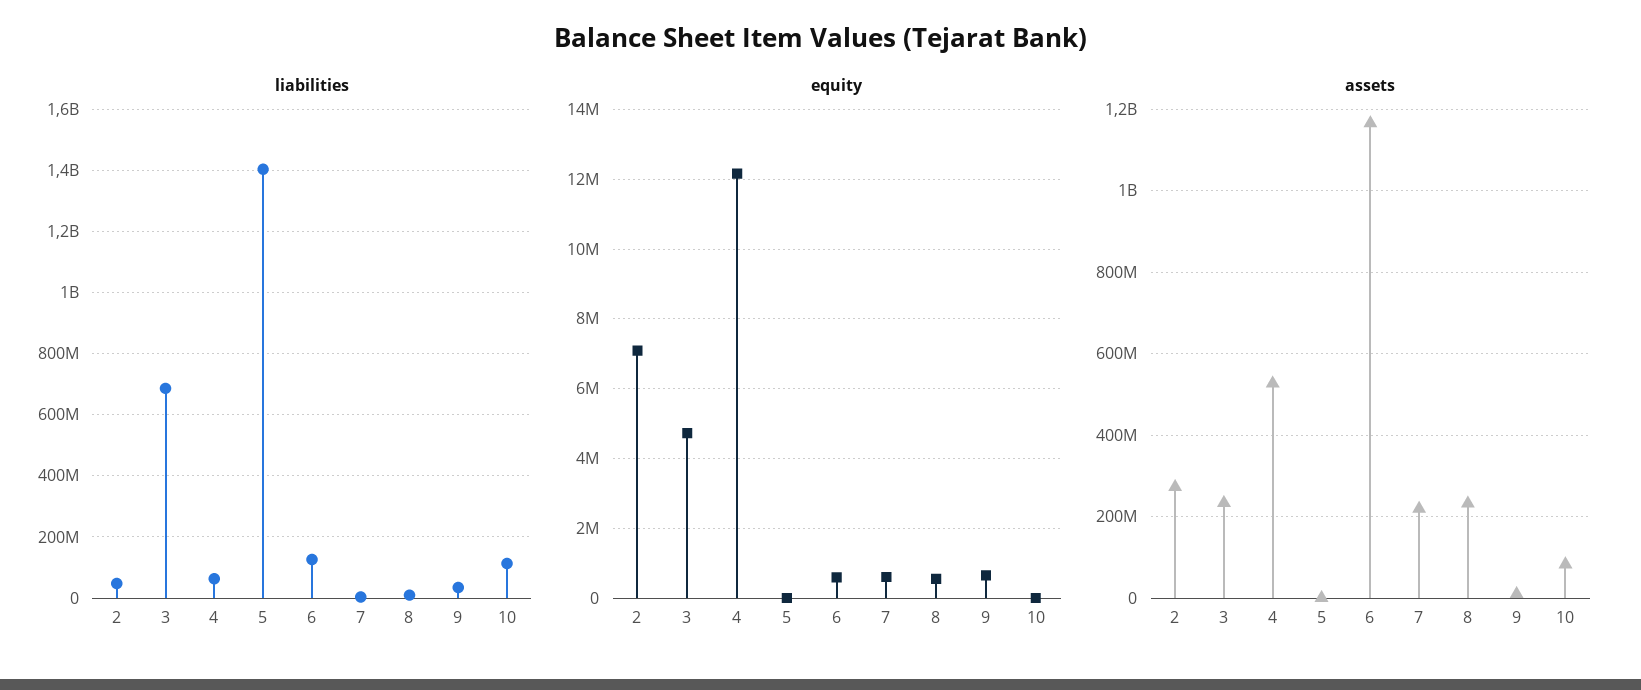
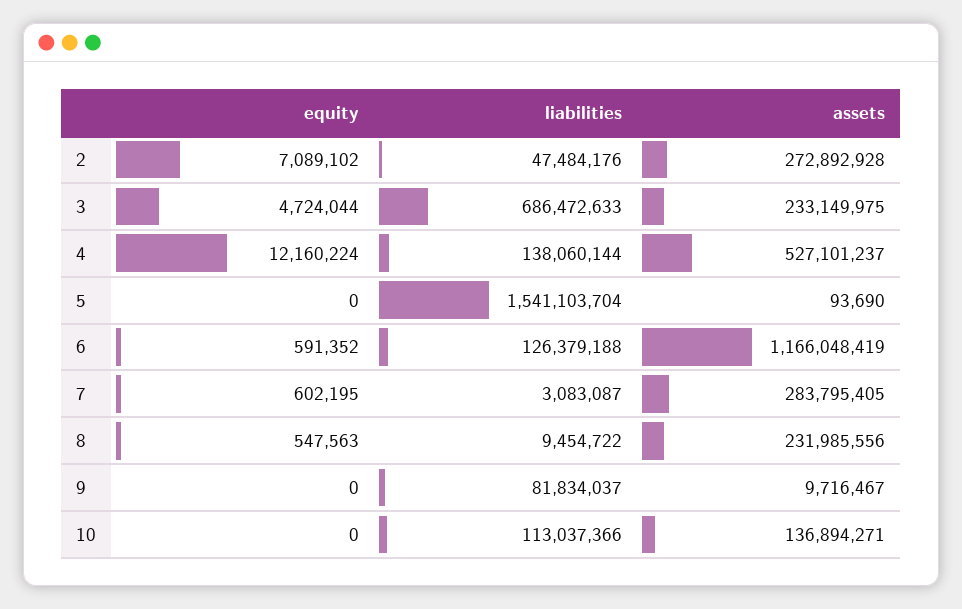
  {
    "liabilities": {
      "2": 47484176,
      "3": 686472633,
-     "4": 60000000,
+     "4": 138060144,
-     "5": 1400000000,
+     "5": 1541103704,
      "6": 126379188,
      "7": 3083087,
      "8": 9454722,
-     "9": 40000000,
+     "9": 81834037,
      "10": 113037366
    },
    "equity": {
      "2": 7089102,
      "3": 4724044,
      "4": 12160224,
      "5": 0,
      "6": 591352,
      "7": 602195,
      "8": 547563,
-     "9": 600000,
+     "9": 0,
      "10": 0
    },
    "assets": {
      "2": 272892928,
      "3": 233149975,
      "4": 527101237,
      "5": 93690,
      "6": 1166048419,
-     "7": 220000000,
+     "7": 283795405,
      "8": 231985556,
      "9": 9716467,
-     "10": 80000000
+     "10": 136894271
    }
  }

